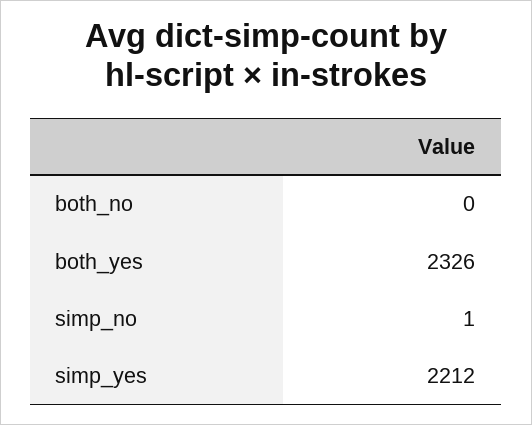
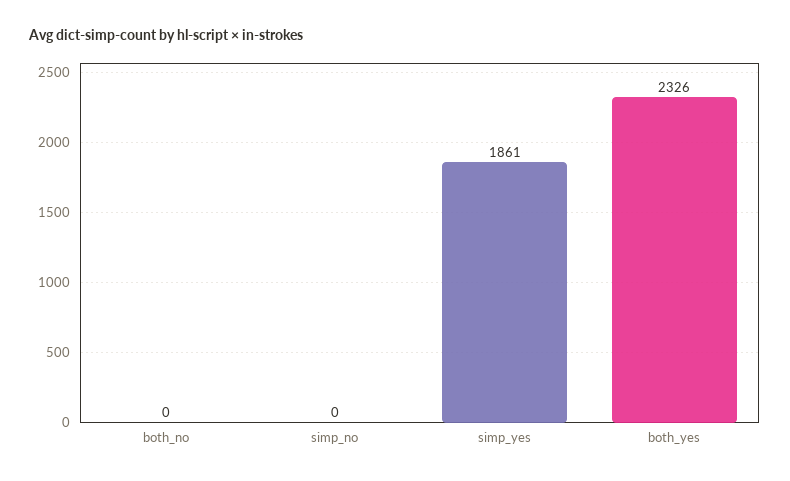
  {
    "both_no": 0,
    "both_yes": 2326,
-   "simp_no": 1,
+   "simp_no": 0,
-   "simp_yes": 2212
+   "simp_yes": 1861
  }

